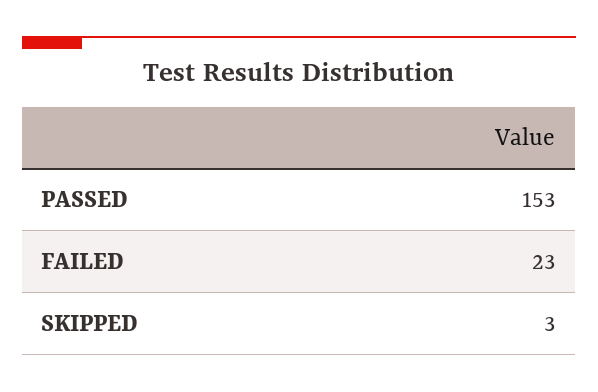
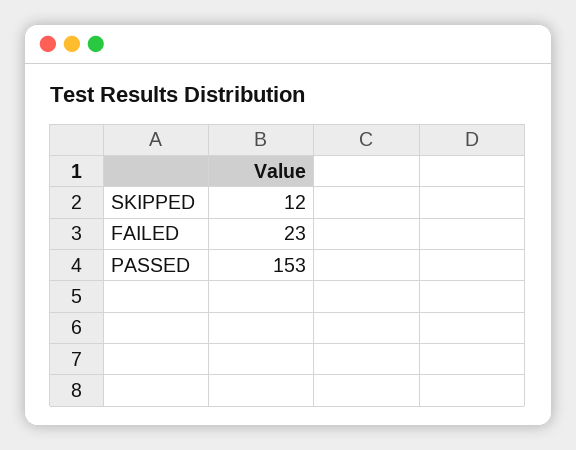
  {
    "PASSED": 153,
    "FAILED": 23,
-   "SKIPPED": 3
+   "SKIPPED": 12
  }

